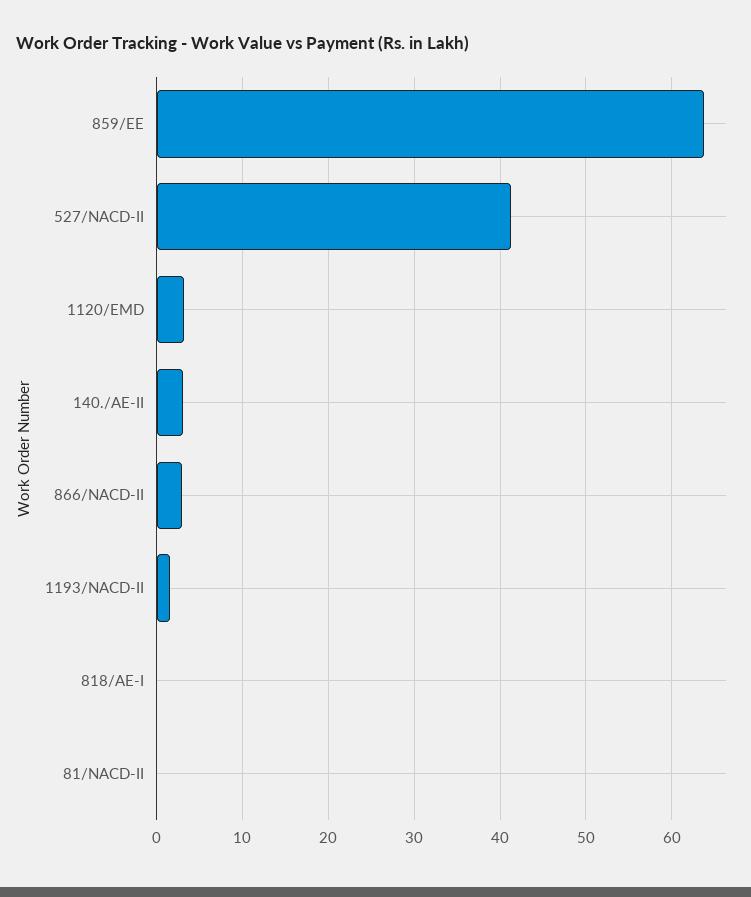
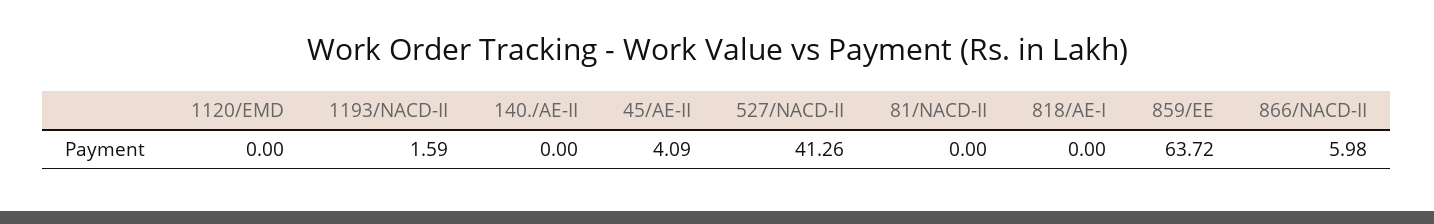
  {
    "859/EE": 63.72,
    "527/NACD-II": 41.26,
-   "1120/EMD": 3,
+   "1120/EMD": 0,
-   "140./AE-II": 3,
+   "140./AE-II": 0,
-   "866/NACD-II": 3,
+   "866/NACD-II": 5.98,
    "1193/NACD-II": 1.59,
    "818/AE-I": 0,
-   "81/NACD-II": 0
+   "81/NACD-II": 0,
+   "45/AE-II": 4.09
  }

